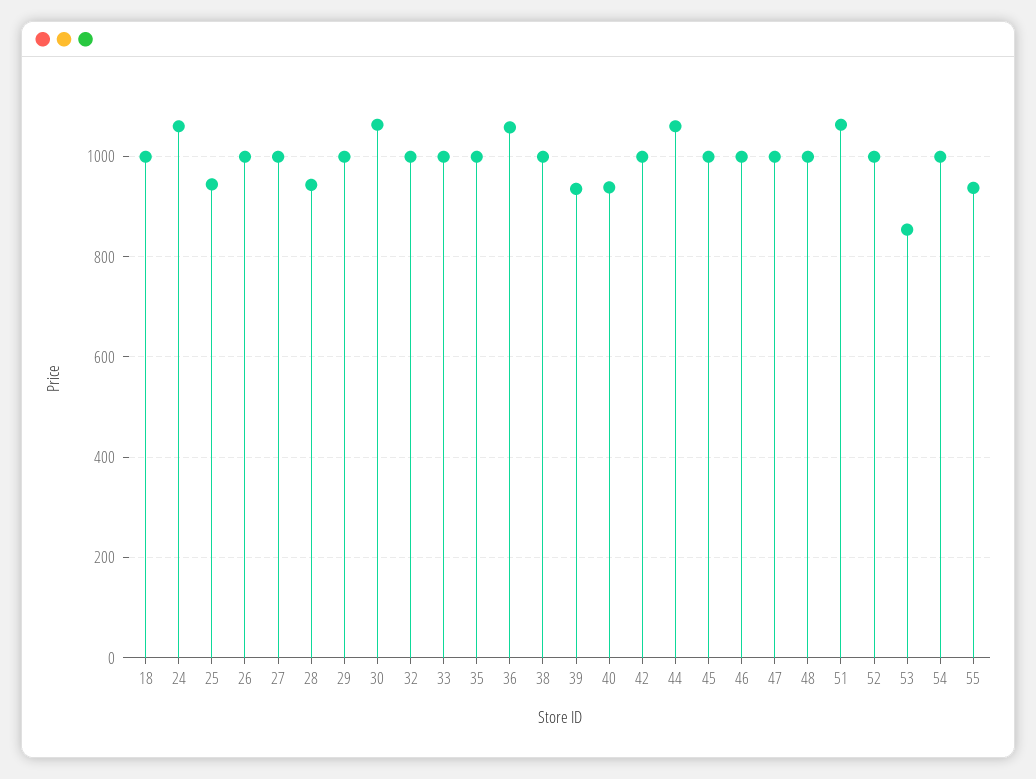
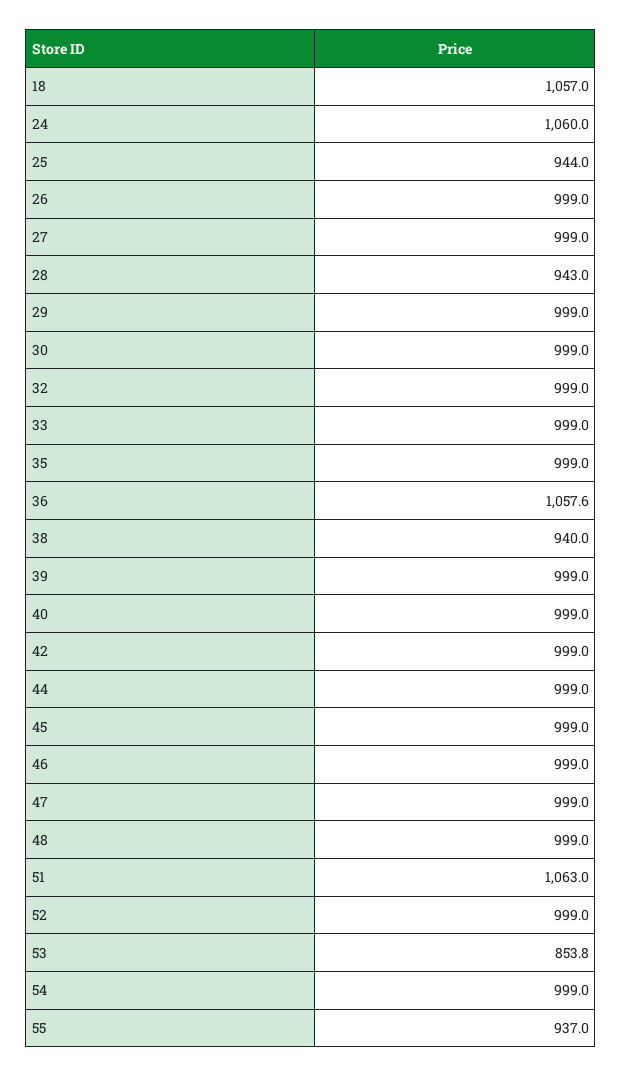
  {
-   "18": 1000,
+   "18": 1057,
    "24": 1060,
    "25": 944,
    "26": 999,
    "27": 999,
    "28": 943,
    "29": 999,
-   "30": 1060,
+   "30": 999,
    "32": 999,
    "33": 999,
    "35": 999,
    "36": 1057.6,
-   "38": 1000,
+   "38": 940,
-   "39": 940,
+   "39": 999,
-   "40": 940,
+   "40": 999,
    "42": 999,
-   "44": 1060,
+   "44": 999,
    "45": 999,
    "46": 999,
    "47": 999,
    "48": 999,
    "51": 1063,
    "52": 999,
    "53": 853.8,
    "54": 999,
    "55": 937
  }

